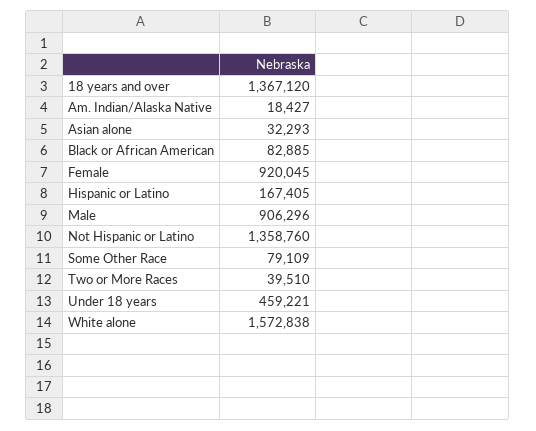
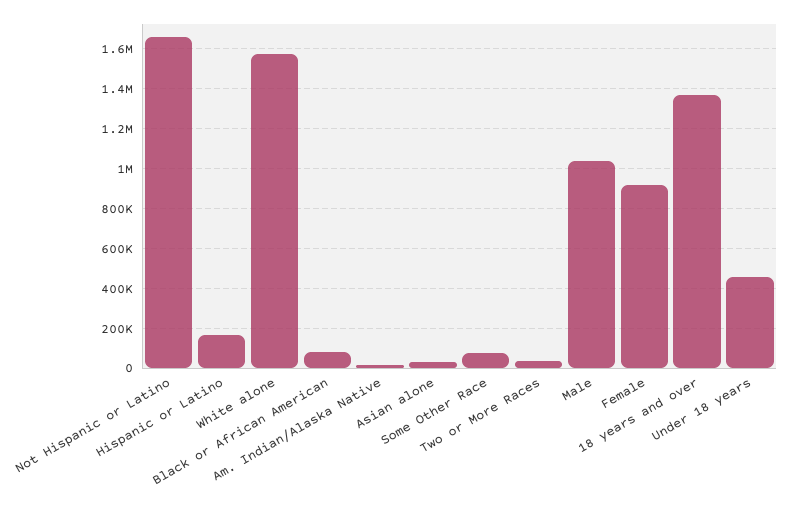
  {
    "18 years and over": 1367120,
    "Am. Indian/Alaska Native": 18427,
    "Asian alone": 32293,
    "Black or African American": 82885,
    "Female": 920045,
    "Hispanic or Latino": 167405,
-   "Male": 906296,
+   "Male": 1050000,
-   "Not Hispanic or Latino": 1358760,
+   "Not Hispanic or Latino": 1650000,
    "Some Other Race": 79109,
    "Two or More Races": 39510,
    "Under 18 years": 459221,
    "White alone": 1572838
  }

